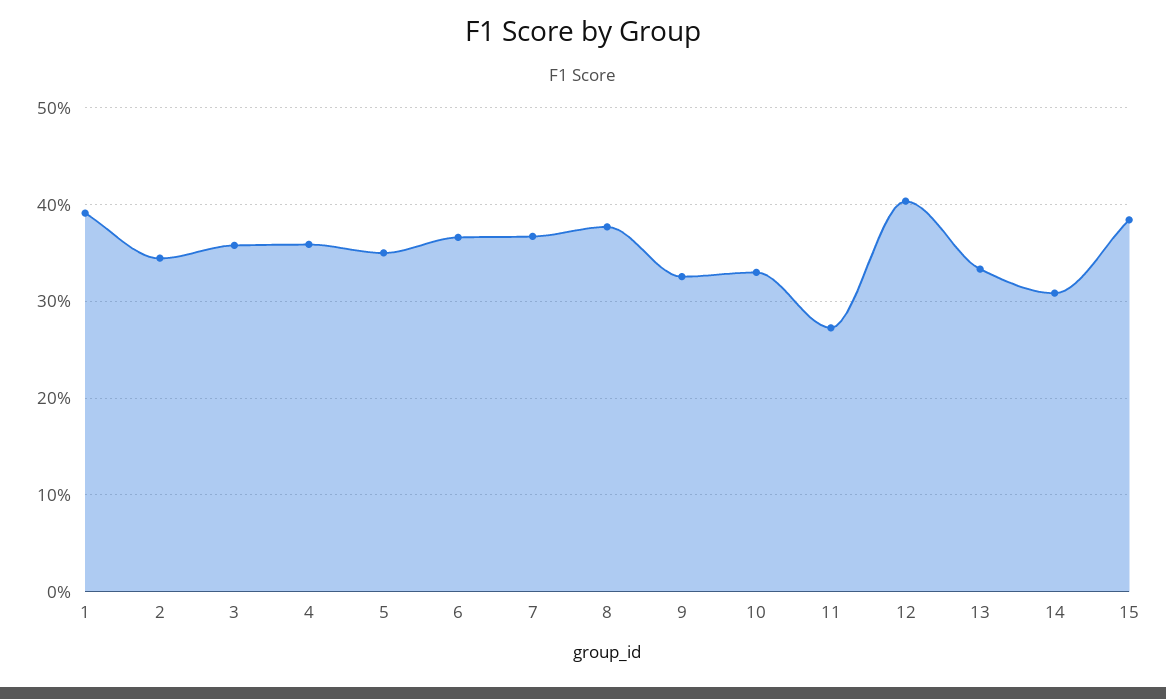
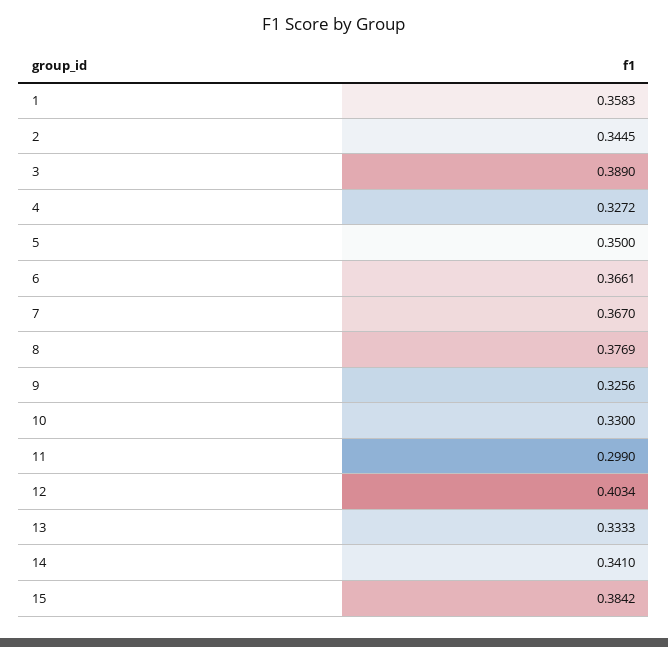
  {
-   "1": 0.39,
+   "1": 0.3583,
    "2": 0.3445,
-   "3": 0.36,
+   "3": 0.389,
-   "4": 0.36,
+   "4": 0.3272,
    "5": 0.35,
    "6": 0.3661,
    "7": 0.367,
    "8": 0.3769,
    "9": 0.3256,
    "10": 0.33,
-   "11": 0.27,
+   "11": 0.299,
    "12": 0.4034,
    "13": 0.3333,
-   "14": 0.31,
+   "14": 0.341,
    "15": 0.3842
  }

